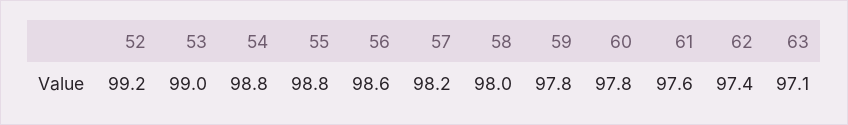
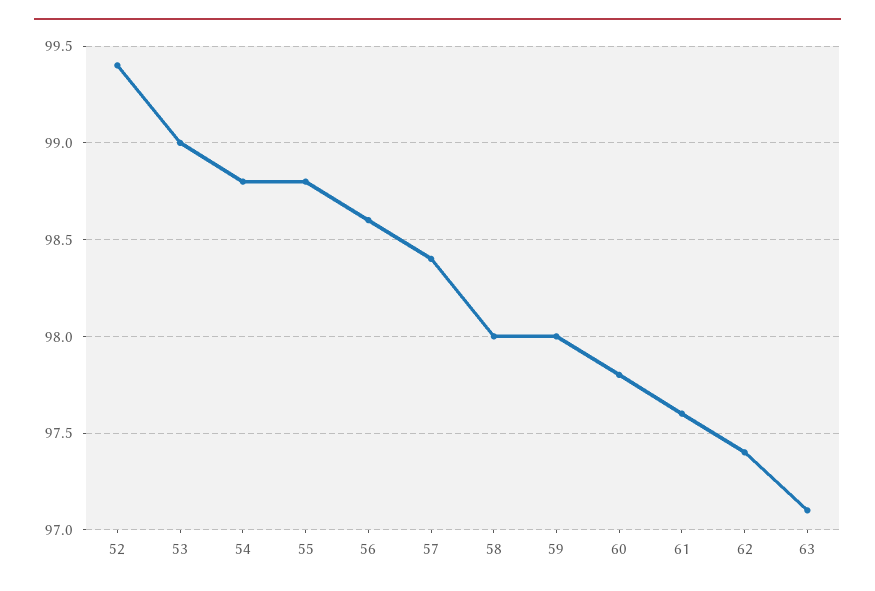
  {
-   "52": 99.2,
+   "52": 99.4,
    "53": 99,
    "54": 98.8,
    "55": 98.8,
    "56": 98.6,
-   "57": 98.2,
+   "57": 98.4,
    "58": 98,
-   "59": 97.8,
+   "59": 98,
    "60": 97.8,
    "61": 97.6,
    "62": 97.4,
    "63": 97.1
  }

